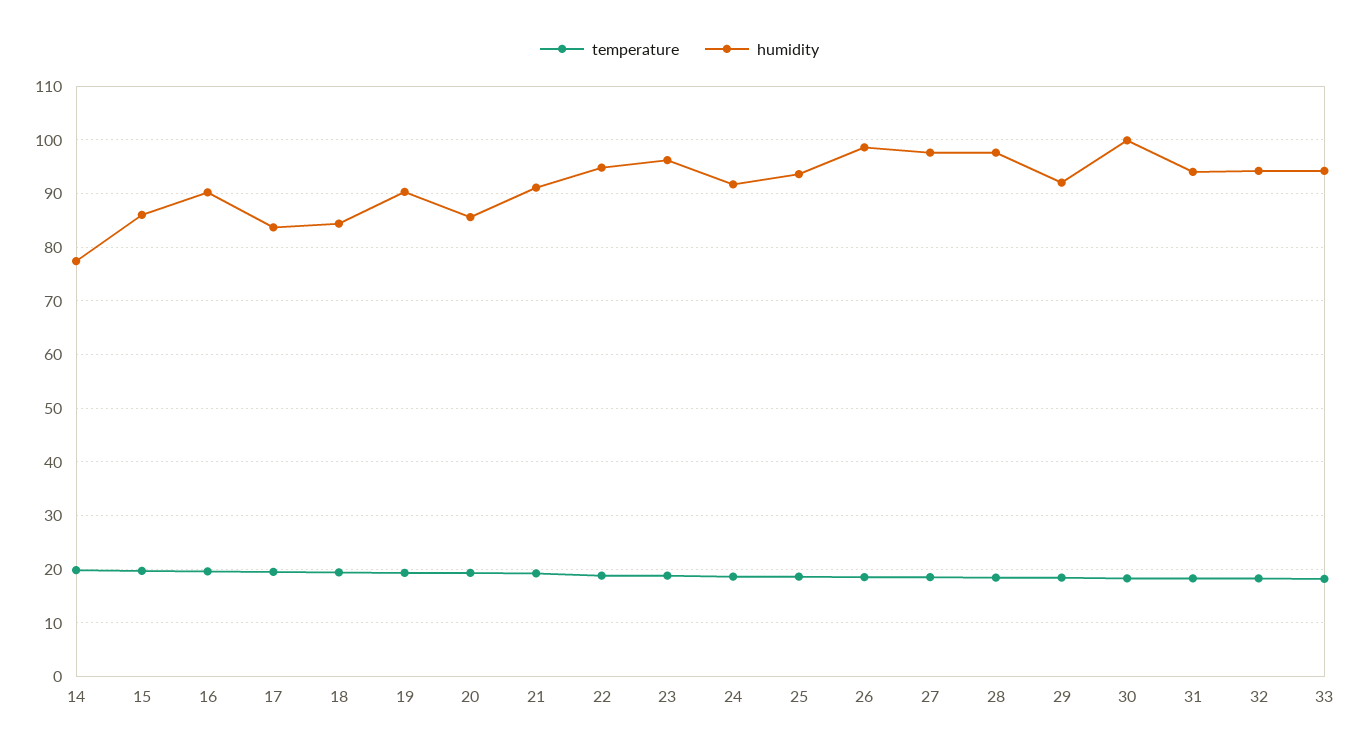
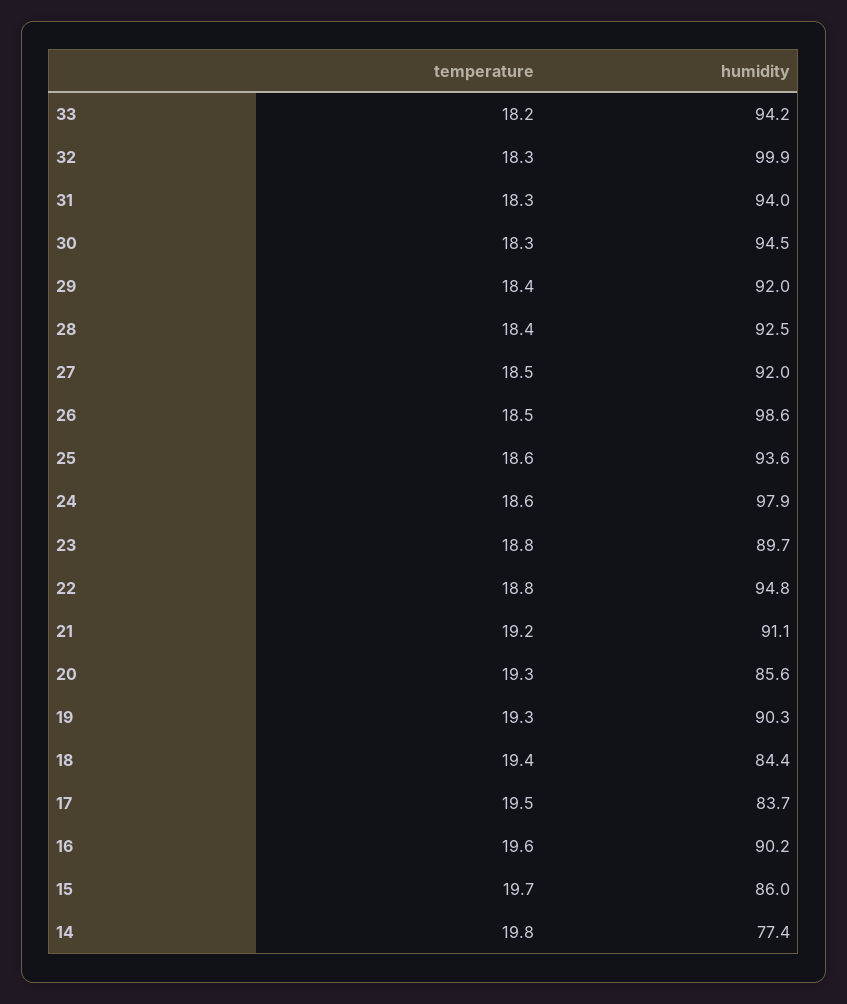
  {
    "temperature": {
      "14": 19.8,
      "15": 19.7,
      "16": 19.6,
      "17": 19.5,
      "18": 19.4,
      "19": 19.3,
      "20": 19.3,
      "21": 19.2,
      "22": 18.8,
      "23": 18.8,
      "24": 18.6,
      "25": 18.6,
      "26": 18.5,
      "27": 18.5,
      "28": 18.4,
      "29": 18.4,
      "30": 18.3,
      "31": 18.3,
      "32": 18.3,
      "33": 18.2
    },
    "humidity": {
      "14": 77.4,
      "15": 86,
      "16": 90.2,
      "17": 83.7,
      "18": 84.4,
      "19": 90.3,
      "20": 85.6,
      "21": 91.1,
      "22": 94.8,
-     "23": 96,
+     "23": 89.7,
-     "24": 92,
+     "24": 97.9,
      "25": 93.6,
      "26": 98.6,
-     "27": 98,
+     "27": 92,
-     "28": 98,
+     "28": 92.5,
      "29": 92,
-     "30": 100,
+     "30": 94.5,
      "31": 94,
-     "32": 94,
+     "32": 99.9,
      "33": 94.2
    }
  }

